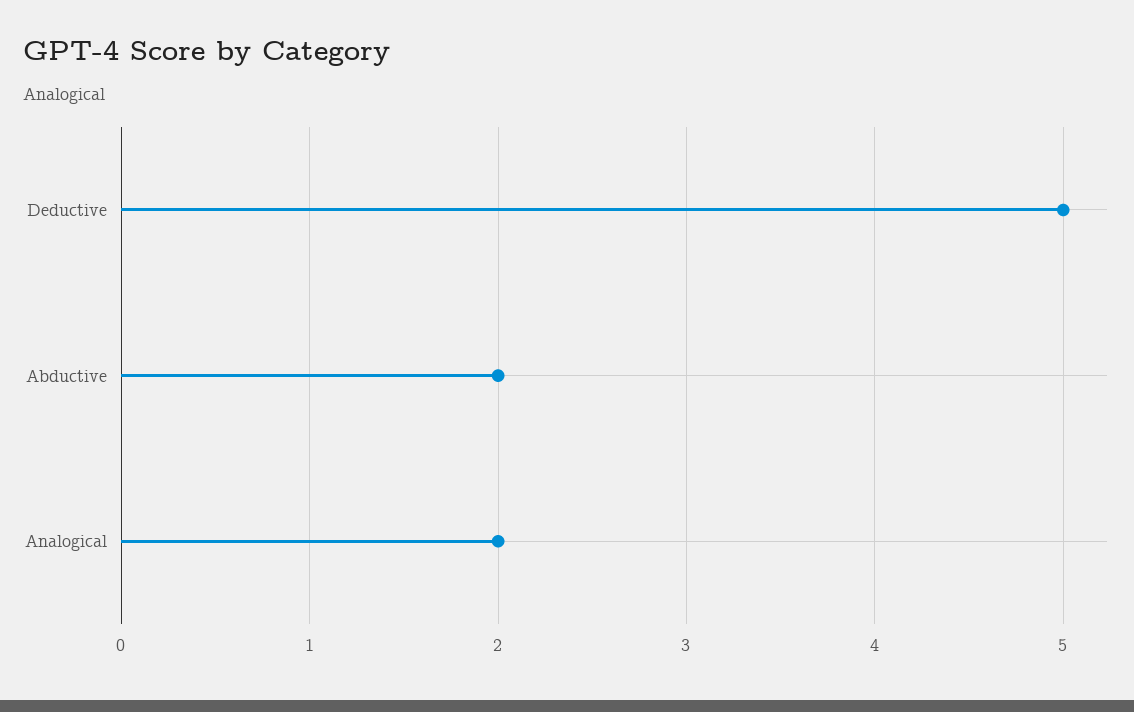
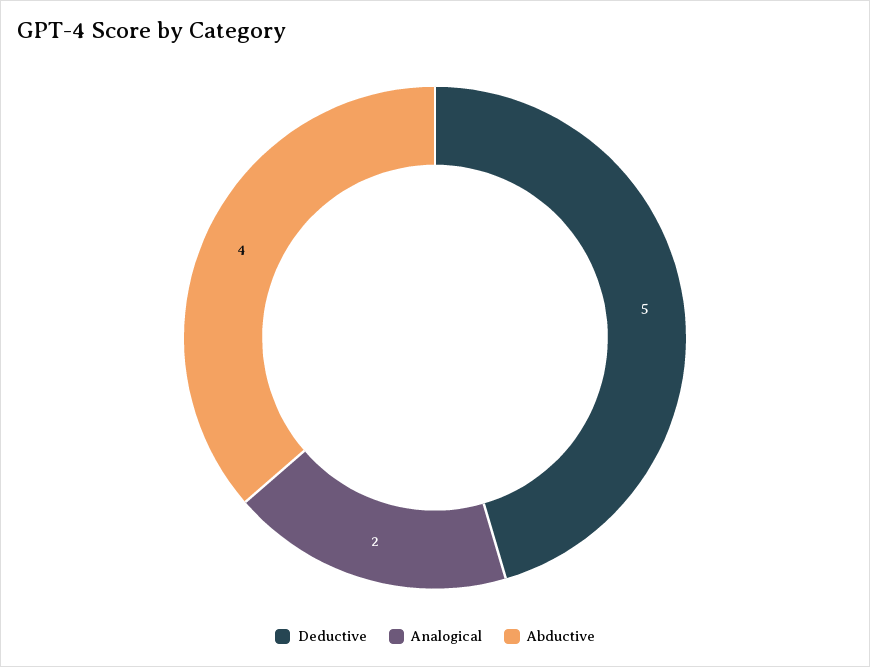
  {
    "Deductive": 5,
-   "Abductive": 2,
+   "Abductive": 4,
    "Analogical": 2
  }

